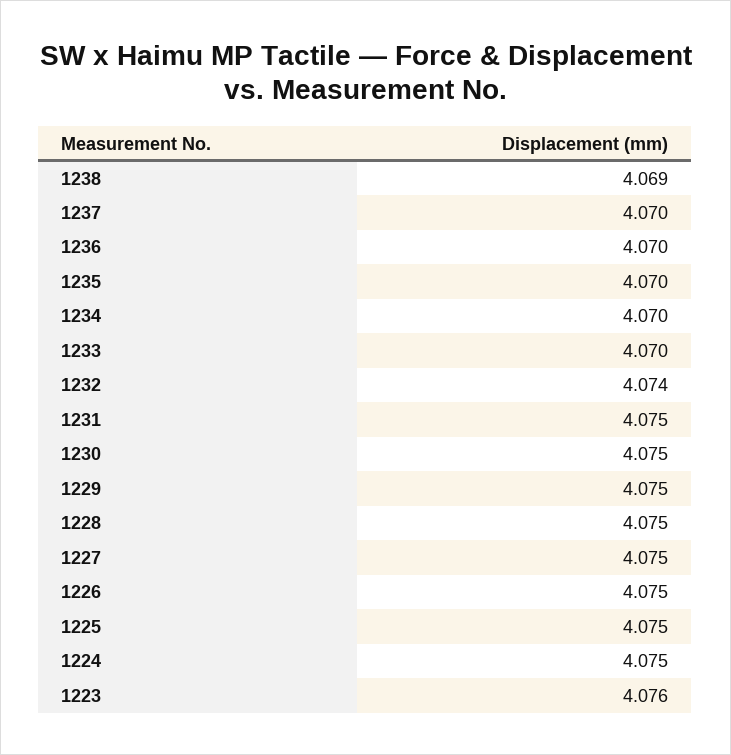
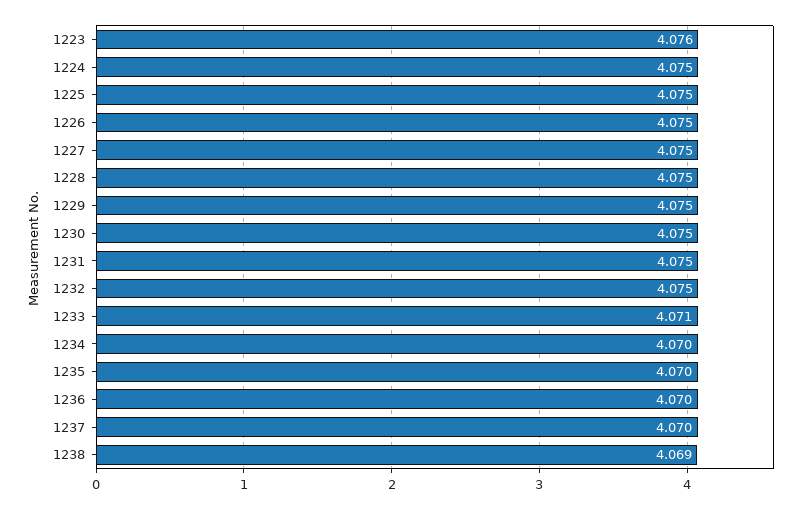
  {
    "1238": 4.069,
    "1237": 4.07,
    "1236": 4.07,
    "1235": 4.07,
    "1234": 4.07,
-   "1233": 4.07,
+   "1233": 4.071,
-   "1232": 4.074,
+   "1232": 4.075,
    "1231": 4.075,
    "1230": 4.075,
    "1229": 4.075,
    "1228": 4.075,
    "1227": 4.075,
    "1226": 4.075,
    "1225": 4.075,
    "1224": 4.075,
    "1223": 4.076
  }

